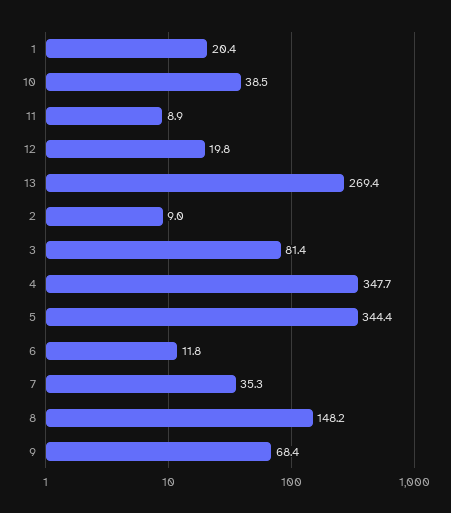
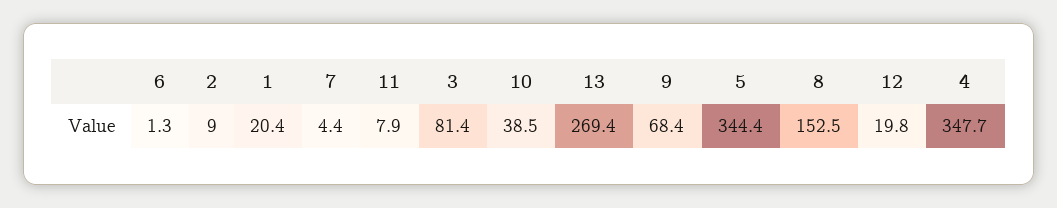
  {
    "1": 20.4,
    "10": 38.5,
-   "11": 8.9,
+   "11": 7.9,
    "12": 19.8,
    "13": 269.4,
    "2": 9,
    "3": 81.4,
    "4": 347.7,
    "5": 344.4,
-   "6": 11.8,
+   "6": 1.3,
-   "7": 35.3,
+   "7": 4.4,
-   "8": 148.2,
+   "8": 152.5,
    "9": 68.4
  }

